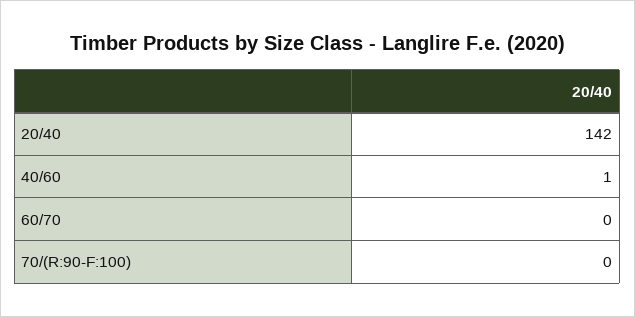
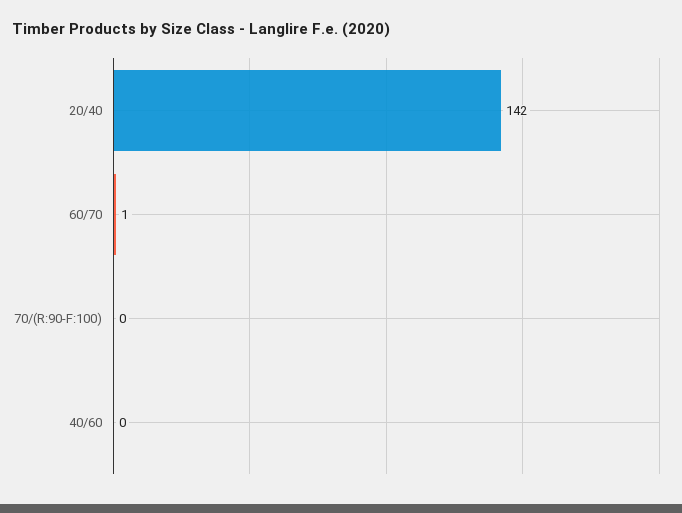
  {
    "20/40": 142,
-   "40/60": 1,
+   "40/60": 0,
-   "60/70": 0,
+   "60/70": 1,
    "70/(R:90-F:100)": 0
  }

